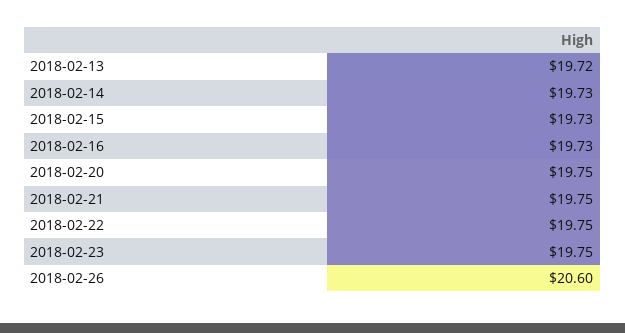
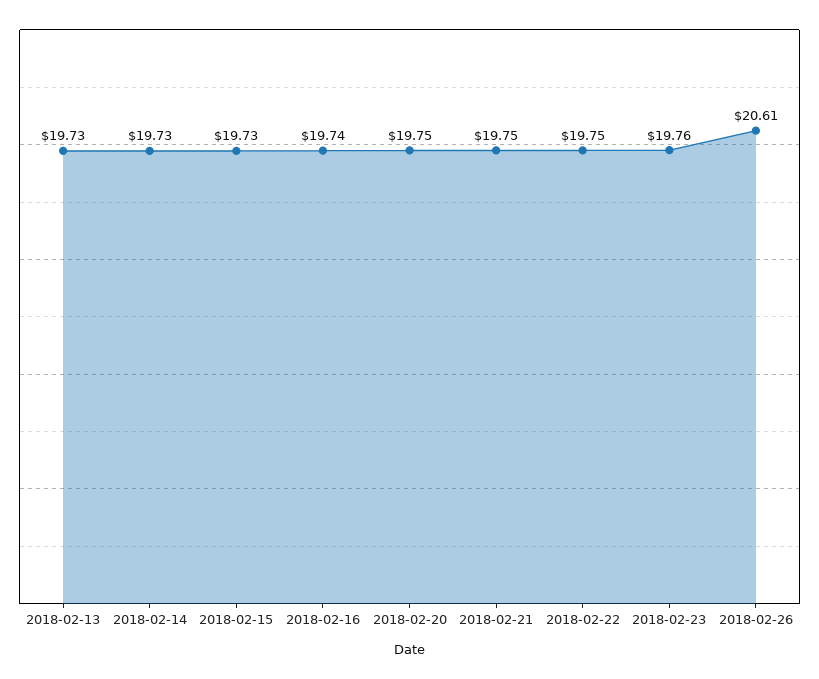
  {
-   "2018-02-13": 19.72,
+   "2018-02-13": 19.73,
    "2018-02-14": 19.73,
    "2018-02-15": 19.73,
-   "2018-02-16": 19.73,
+   "2018-02-16": 19.74,
    "2018-02-20": 19.75,
    "2018-02-21": 19.75,
    "2018-02-22": 19.75,
-   "2018-02-23": 19.75,
+   "2018-02-23": 19.76,
-   "2018-02-26": 20.6
+   "2018-02-26": 20.61
  }

